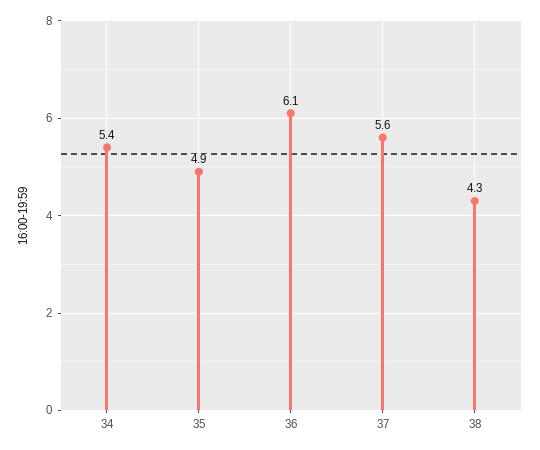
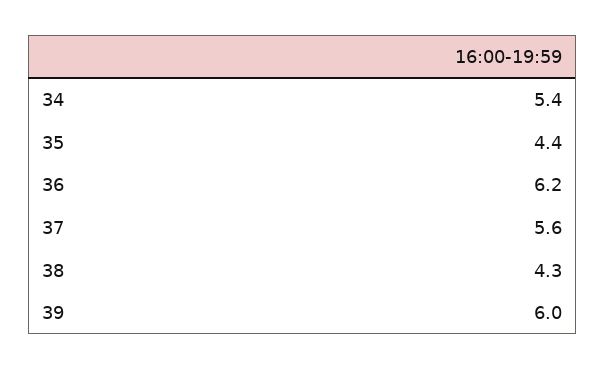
  {
    "34": 5.4,
-   "35": 4.9,
+   "35": 4.4,
-   "36": 6.1,
+   "36": 6.2,
    "37": 5.6,
-   "38": 4.3
+   "38": 4.3,
+   "39": 6
  }

